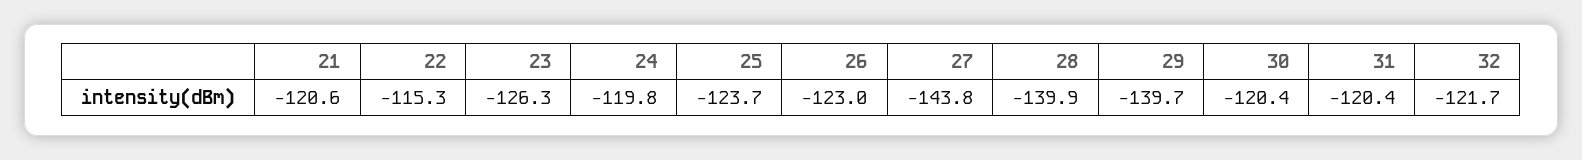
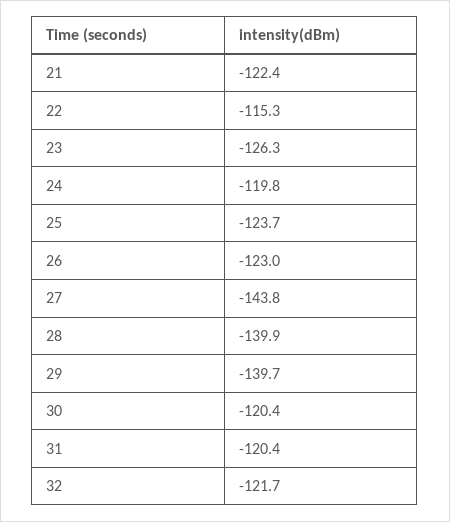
  {
-   "21": -120.6,
+   "21": -122.4,
    "22": -115.3,
    "23": -126.3,
    "24": -119.8,
    "25": -123.7,
    "26": -123,
    "27": -143.8,
    "28": -139.9,
    "29": -139.7,
    "30": -120.4,
    "31": -120.4,
    "32": -121.7
  }

